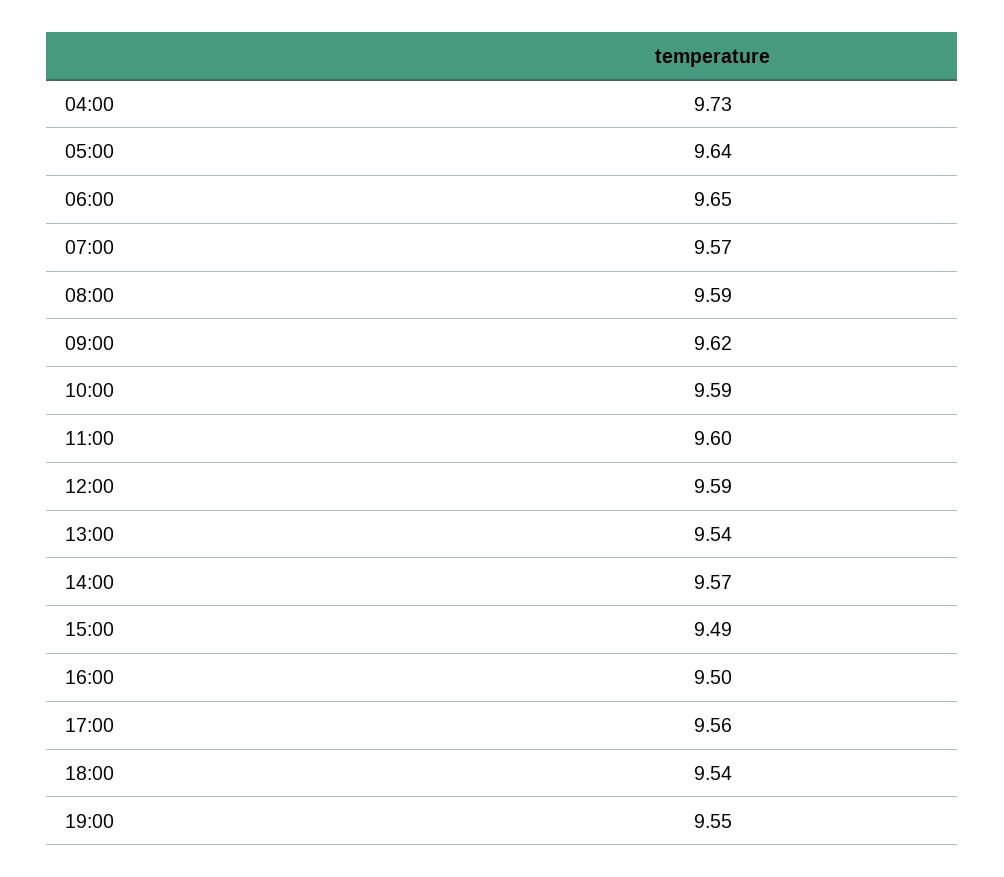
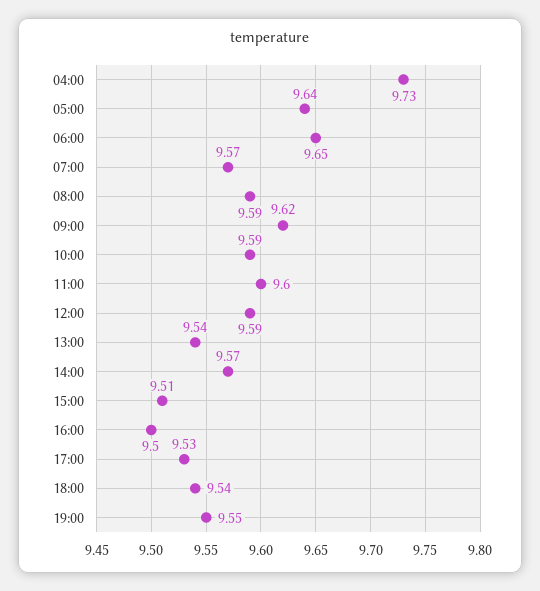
  {
    "04:00": 9.73,
    "05:00": 9.64,
    "06:00": 9.65,
    "07:00": 9.57,
    "08:00": 9.59,
    "09:00": 9.62,
    "10:00": 9.59,
    "11:00": 9.6,
    "12:00": 9.59,
    "13:00": 9.54,
    "14:00": 9.57,
-   "15:00": 9.49,
+   "15:00": 9.51,
    "16:00": 9.5,
-   "17:00": 9.56,
+   "17:00": 9.53,
    "18:00": 9.54,
    "19:00": 9.55
  }

